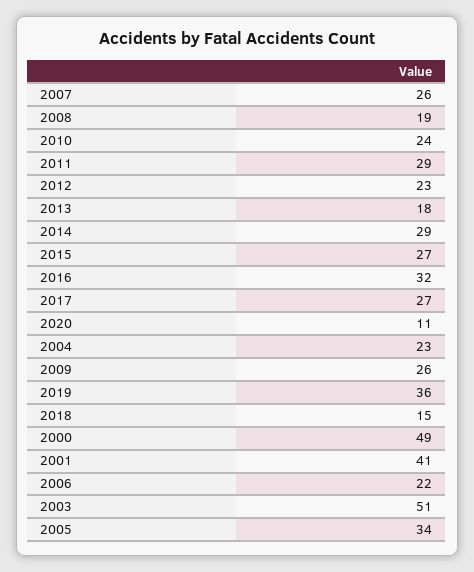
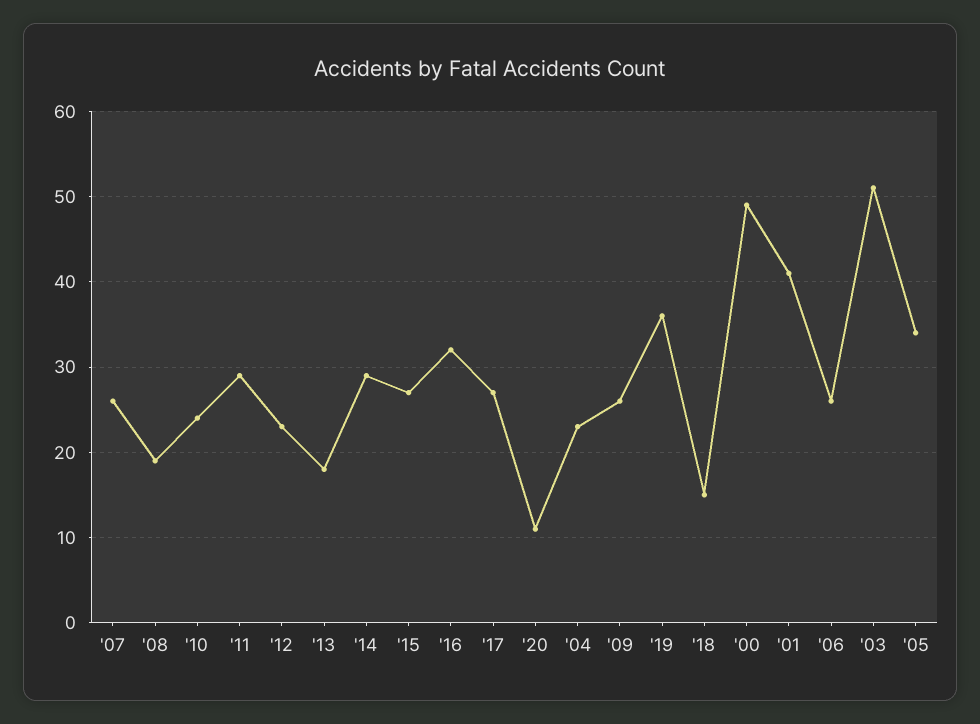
  {
    "2007": 26,
    "2008": 19,
    "2010": 24,
    "2011": 29,
    "2012": 23,
    "2013": 18,
    "2014": 29,
    "2015": 27,
    "2016": 32,
    "2017": 27,
    "2020": 11,
    "2004": 23,
    "2009": 26,
    "2019": 36,
    "2018": 15,
    "2000": 49,
    "2001": 41,
-   "2006": 22,
+   "2006": 26,
    "2003": 51,
    "2005": 34
  }

